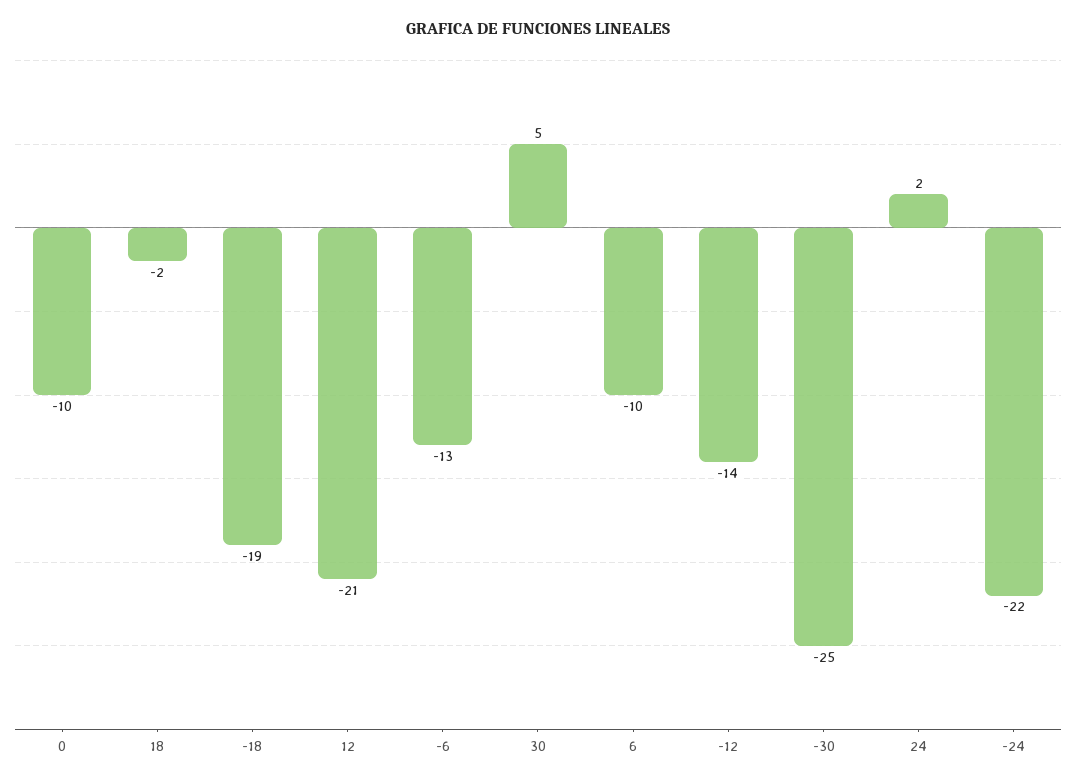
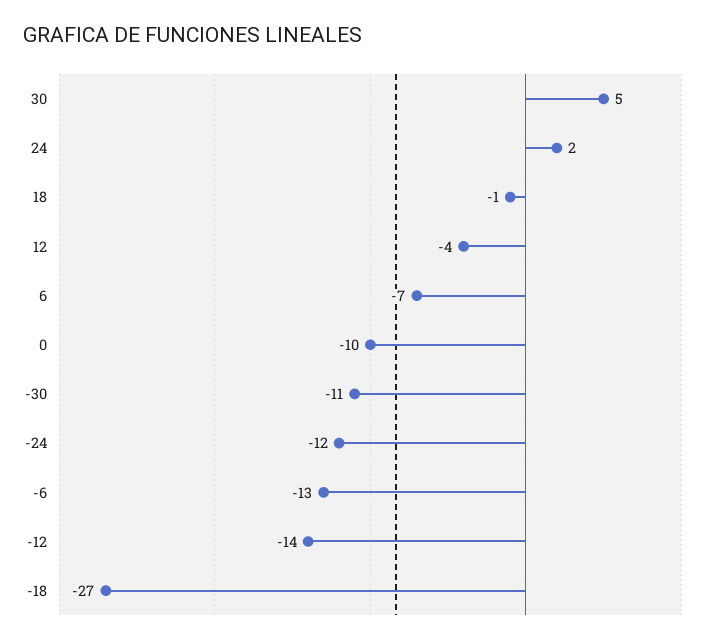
  {
    "0": -10,
-   "18": -2,
+   "18": -1,
-   "-18": -19,
+   "-18": -27,
-   "12": -21,
+   "12": -4,
    "-6": -13,
    "30": 5,
-   "6": -10,
+   "6": -7,
    "-12": -14,
-   "-30": -25,
+   "-30": -11,
    "24": 2,
-   "-24": -22
+   "-24": -12
  }

